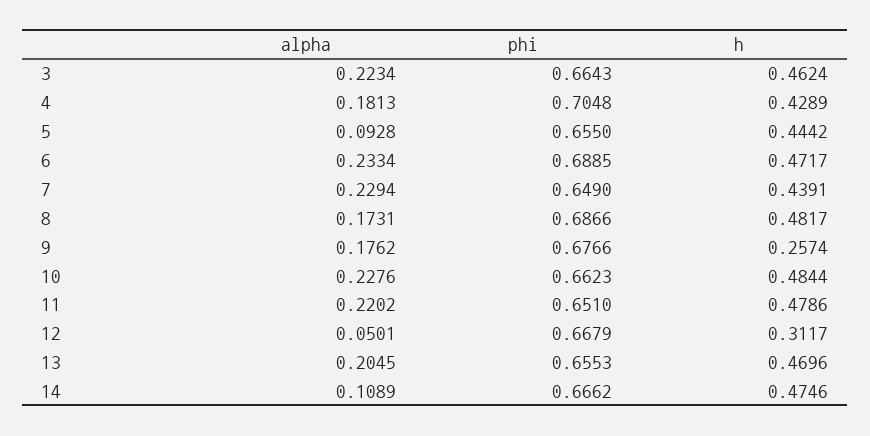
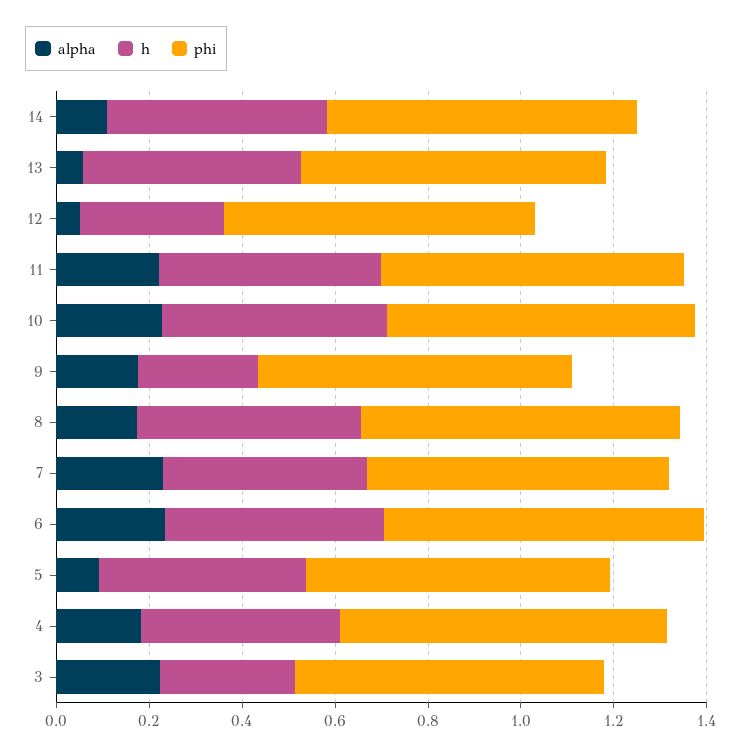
  {
    "alpha": {
      "3": 0.2234,
      "4": 0.1813,
      "5": 0.0928,
      "6": 0.2334,
      "7": 0.2294,
      "8": 0.1731,
      "9": 0.1762,
      "10": 0.2276,
      "11": 0.2202,
      "12": 0.0501,
-     "13": 0.2045,
+     "13": 0.05,
      "14": 0.1089
    },
    "phi": {
      "3": 0.6643,
      "4": 0.7048,
      "5": 0.655,
      "6": 0.6885,
      "7": 0.649,
      "8": 0.6866,
      "9": 0.6766,
      "10": 0.6623,
      "11": 0.651,
      "12": 0.6679,
      "13": 0.6553,
      "14": 0.6662
    },
    "h": {
-     "3": 0.4624,
+     "3": 0.3,
      "4": 0.4289,
      "5": 0.4442,
      "6": 0.4717,
      "7": 0.4391,
      "8": 0.4817,
      "9": 0.2574,
      "10": 0.4844,
      "11": 0.4786,
      "12": 0.3117,
      "13": 0.4696,
      "14": 0.4746
    }
  }

